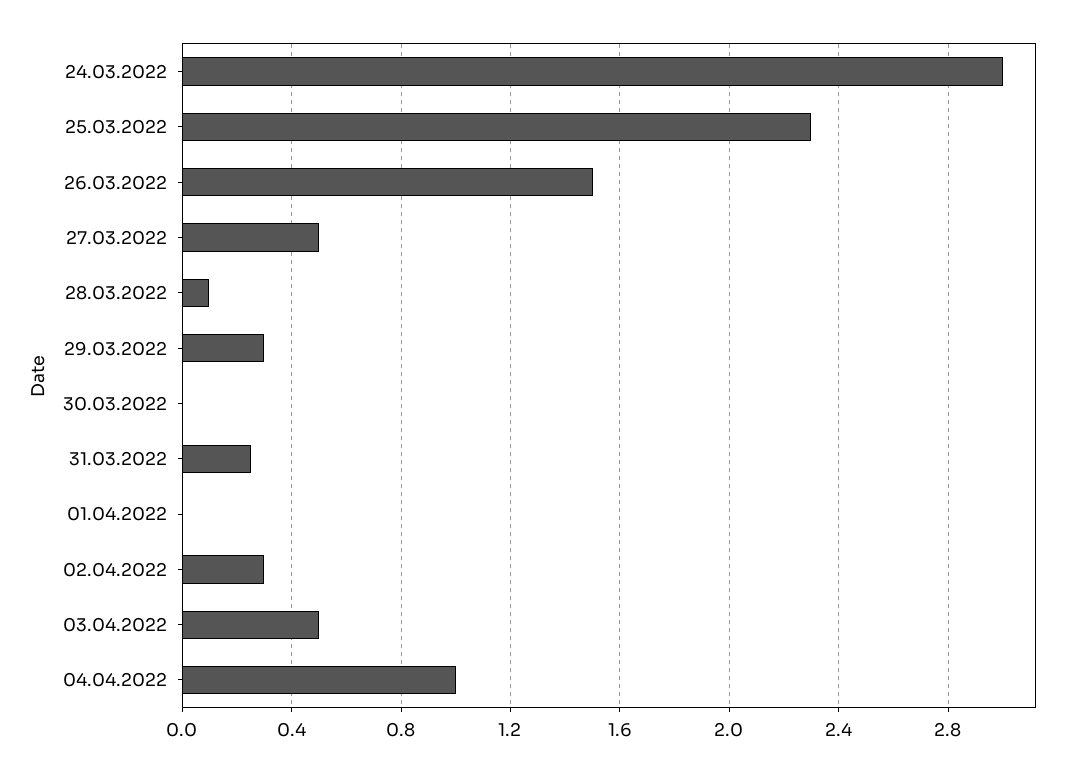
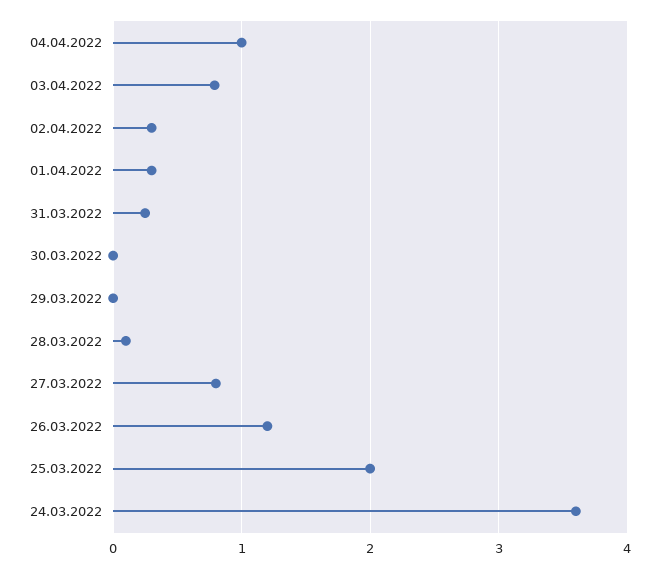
  {
-   "24.03.2022": 3,
+   "24.03.2022": 3.6,
-   "25.03.2022": 2.3,
+   "25.03.2022": 2,
-   "26.03.2022": 1.5,
+   "26.03.2022": 1.2,
-   "27.03.2022": 0.5,
+   "27.03.2022": 0.8,
    "28.03.2022": 0.1,
-   "29.03.2022": 0.3,
+   "29.03.2022": 0,
    "30.03.2022": 0,
    "31.03.2022": 0.25,
-   "01.04.2022": 0,
+   "01.04.2022": 0.3,
    "02.04.2022": 0.3,
-   "03.04.2022": 0.5,
+   "03.04.2022": 0.8,
    "04.04.2022": 1
  }

